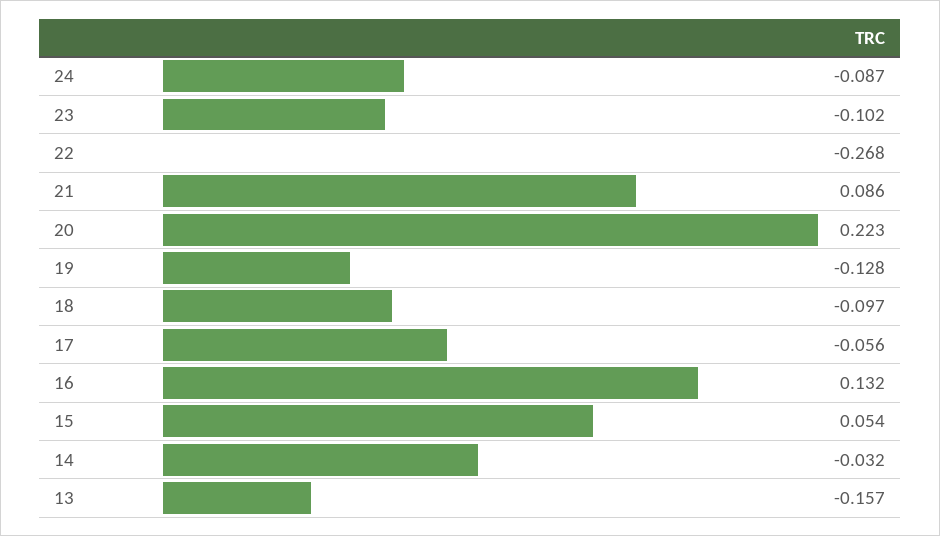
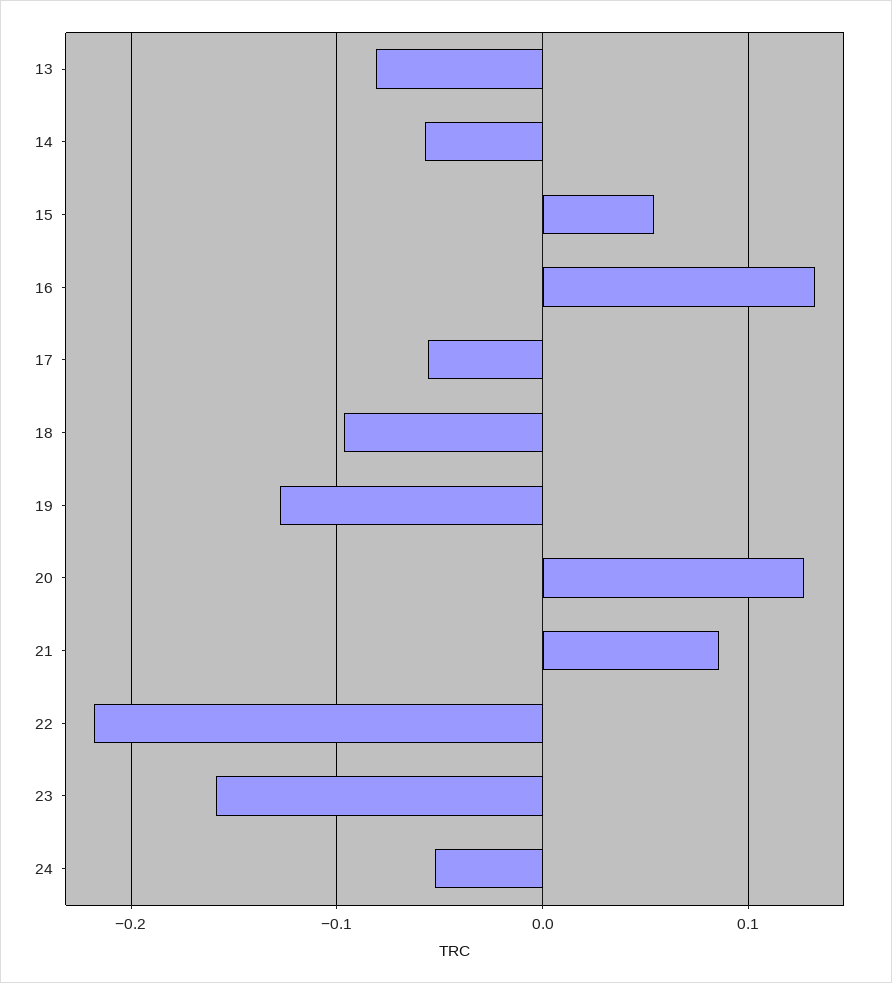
  {
-   "24": -0.087,
+   "24": -0.05,
-   "23": -0.102,
+   "23": -0.16,
-   "22": -0.268,
+   "22": -0.22,
    "21": 0.086,
-   "20": 0.223,
+   "20": 0.13,
    "19": -0.128,
    "18": -0.097,
    "17": -0.056,
    "16": 0.132,
    "15": 0.054,
-   "14": -0.032,
+   "14": -0.06,
-   "13": -0.157
+   "13": -0.08
  }

